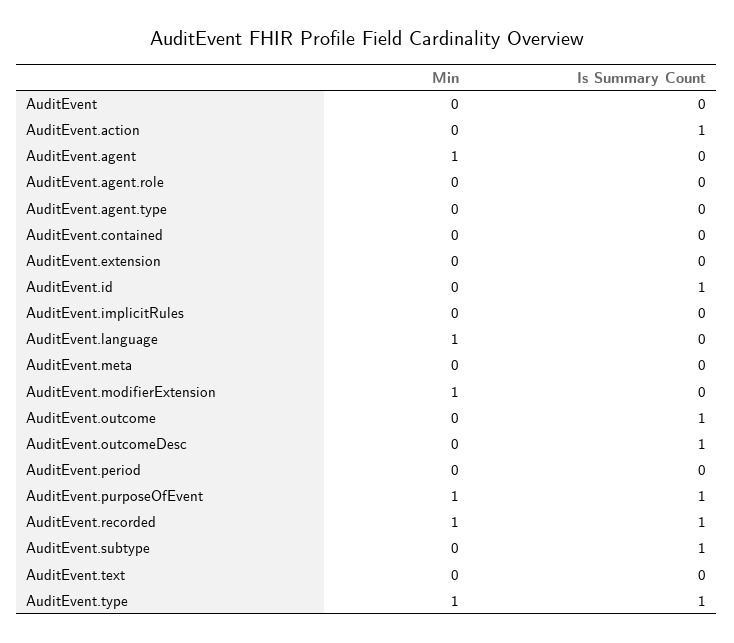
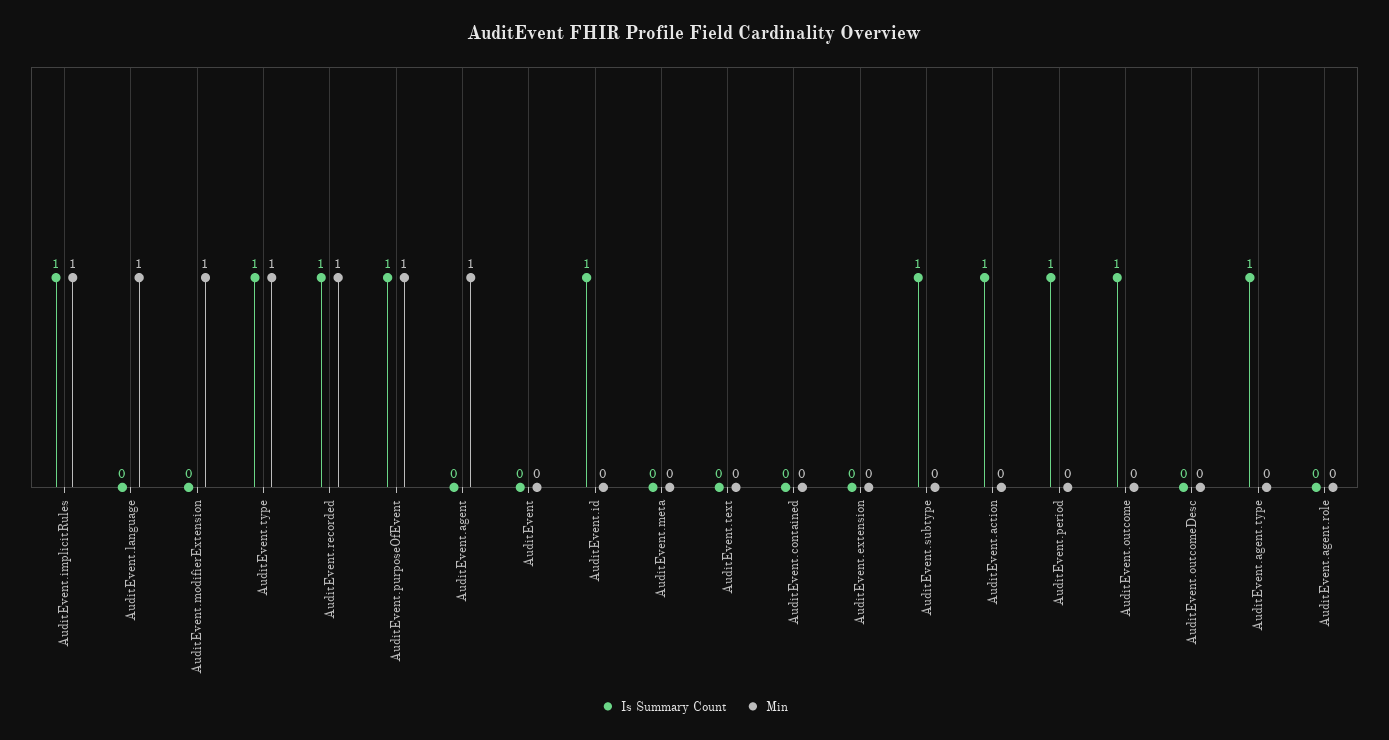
  {
    "Min": {
      "AuditEvent": 0,
      "AuditEvent.action": 0,
      "AuditEvent.agent": 1,
      "AuditEvent.agent.role": 0,
      "AuditEvent.agent.type": 0,
      "AuditEvent.contained": 0,
      "AuditEvent.extension": 0,
      "AuditEvent.id": 0,
-     "AuditEvent.implicitRules": 0,
+     "AuditEvent.implicitRules": 1,
      "AuditEvent.language": 1,
      "AuditEvent.meta": 0,
      "AuditEvent.modifierExtension": 1,
      "AuditEvent.outcome": 0,
      "AuditEvent.outcomeDesc": 0,
      "AuditEvent.period": 0,
      "AuditEvent.purposeOfEvent": 1,
      "AuditEvent.recorded": 1,
      "AuditEvent.subtype": 0,
      "AuditEvent.text": 0,
      "AuditEvent.type": 1
    },
    "Is Summary Count": {
      "AuditEvent": 0,
      "AuditEvent.action": 1,
      "AuditEvent.agent": 0,
      "AuditEvent.agent.role": 0,
-     "AuditEvent.agent.type": 0,
+     "AuditEvent.agent.type": 1,
      "AuditEvent.contained": 0,
      "AuditEvent.extension": 0,
      "AuditEvent.id": 1,
-     "AuditEvent.implicitRules": 0,
+     "AuditEvent.implicitRules": 1,
      "AuditEvent.language": 0,
      "AuditEvent.meta": 0,
      "AuditEvent.modifierExtension": 0,
      "AuditEvent.outcome": 1,
-     "AuditEvent.outcomeDesc": 1,
+     "AuditEvent.outcomeDesc": 0,
-     "AuditEvent.period": 0,
+     "AuditEvent.period": 1,
      "AuditEvent.purposeOfEvent": 1,
      "AuditEvent.recorded": 1,
      "AuditEvent.subtype": 1,
      "AuditEvent.text": 0,
      "AuditEvent.type": 1
    }
  }

